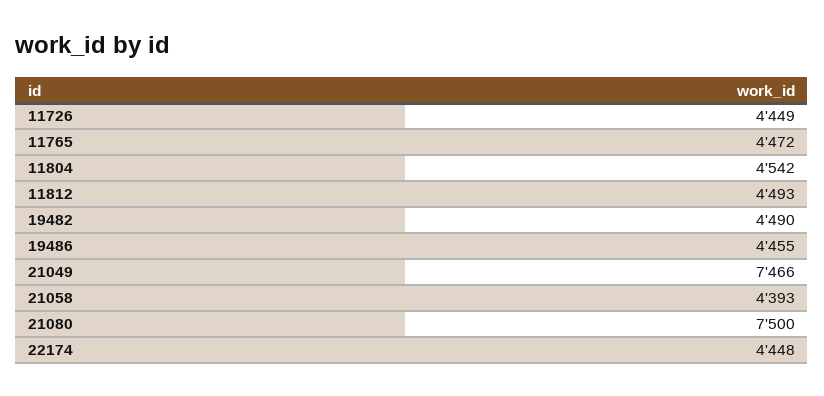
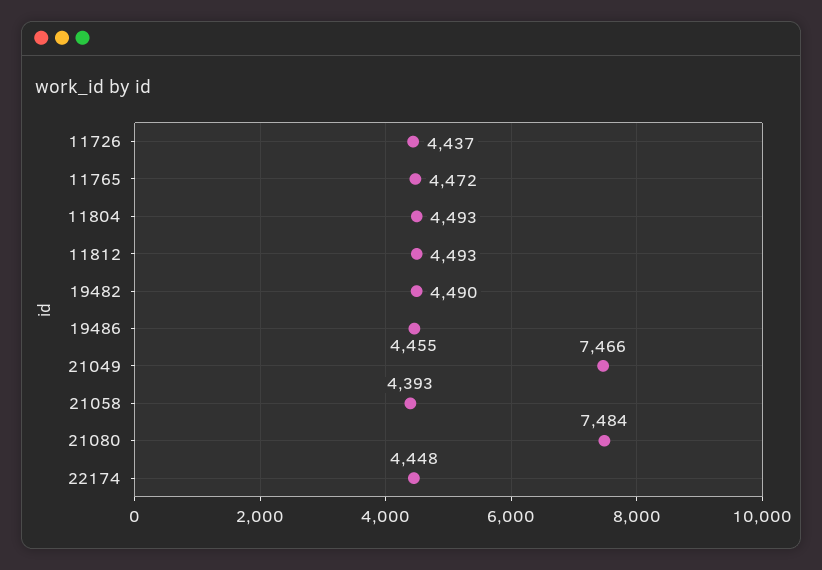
  {
-   "11726": 4449,
+   "11726": 4437,
    "11765": 4472,
-   "11804": 4542,
+   "11804": 4493,
    "11812": 4493,
    "19482": 4490,
    "19486": 4455,
    "21049": 7466,
    "21058": 4393,
-   "21080": 7500,
+   "21080": 7484,
    "22174": 4448
  }

